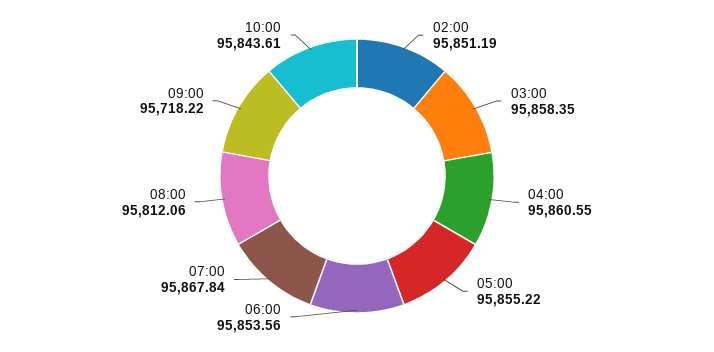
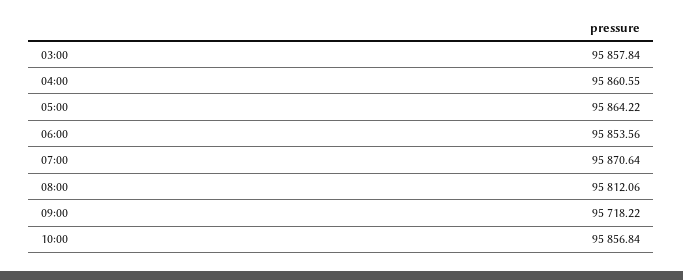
  {
-   "02:00": 95851.19,
-   "03:00": 95858.35,
+   "03:00": 95857.84,
    "04:00": 95860.55,
-   "05:00": 95855.22,
+   "05:00": 95864.22,
    "06:00": 95853.56,
-   "07:00": 95867.84,
+   "07:00": 95870.64,
    "08:00": 95812.06,
    "09:00": 95718.22,
-   "10:00": 95843.61
+   "10:00": 95856.84
  }

